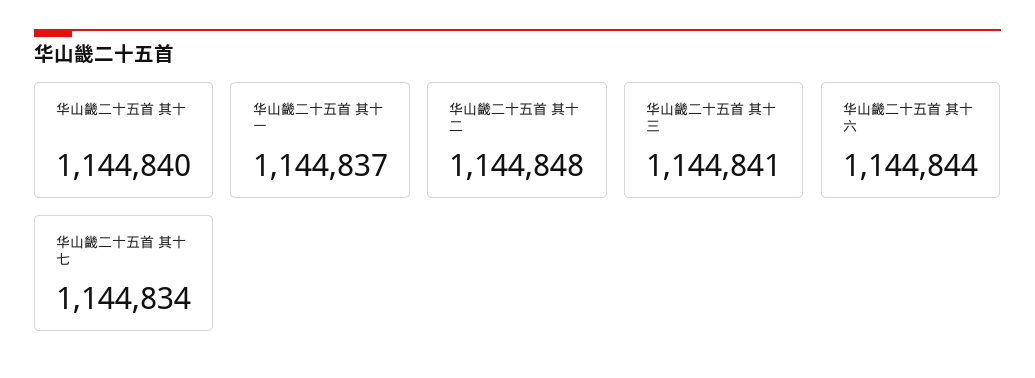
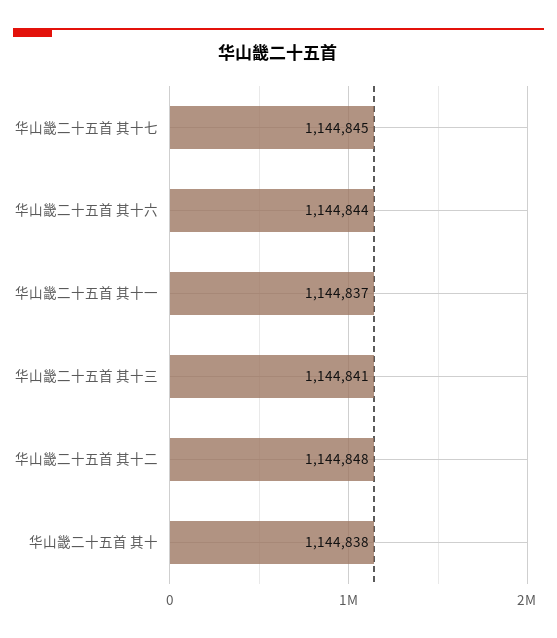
  {
-   "华山畿二十五首 其十": 1144840,
+   "华山畿二十五首 其十": 1144838,
    "华山畿二十五首 其十一": 1144837,
    "华山畿二十五首 其十二": 1144848,
    "华山畿二十五首 其十三": 1144841,
    "华山畿二十五首 其十六": 1144844,
-   "华山畿二十五首 其十七": 1144834
+   "华山畿二十五首 其十七": 1144845
  }

